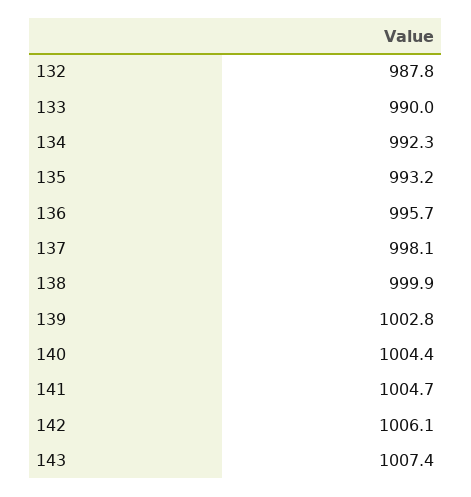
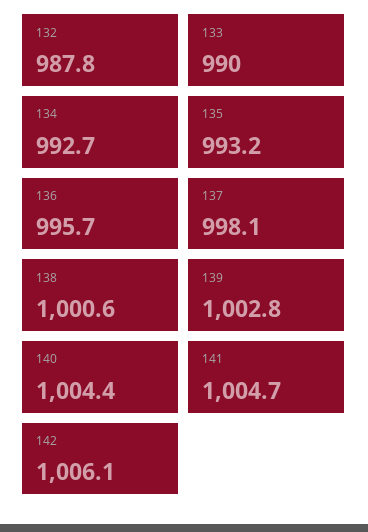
  {
    "132": 987.8,
    "133": 990,
-   "134": 992.3,
+   "134": 992.7,
    "135": 993.2,
    "136": 995.7,
    "137": 998.1,
-   "138": 999.9,
+   "138": 1000.6,
    "139": 1002.8,
    "140": 1004.4,
    "141": 1004.7,
-   "142": 1006.1,
+   "142": 1006.1
-   "143": 1007.4
  }

